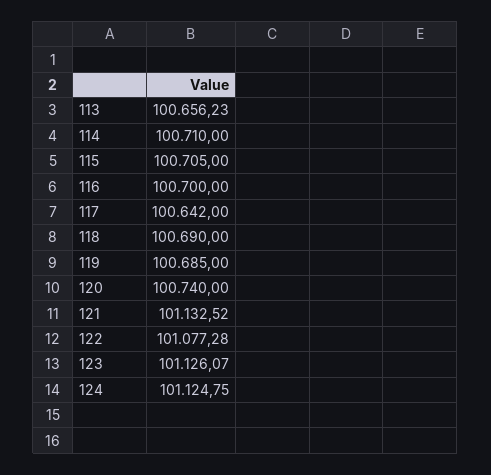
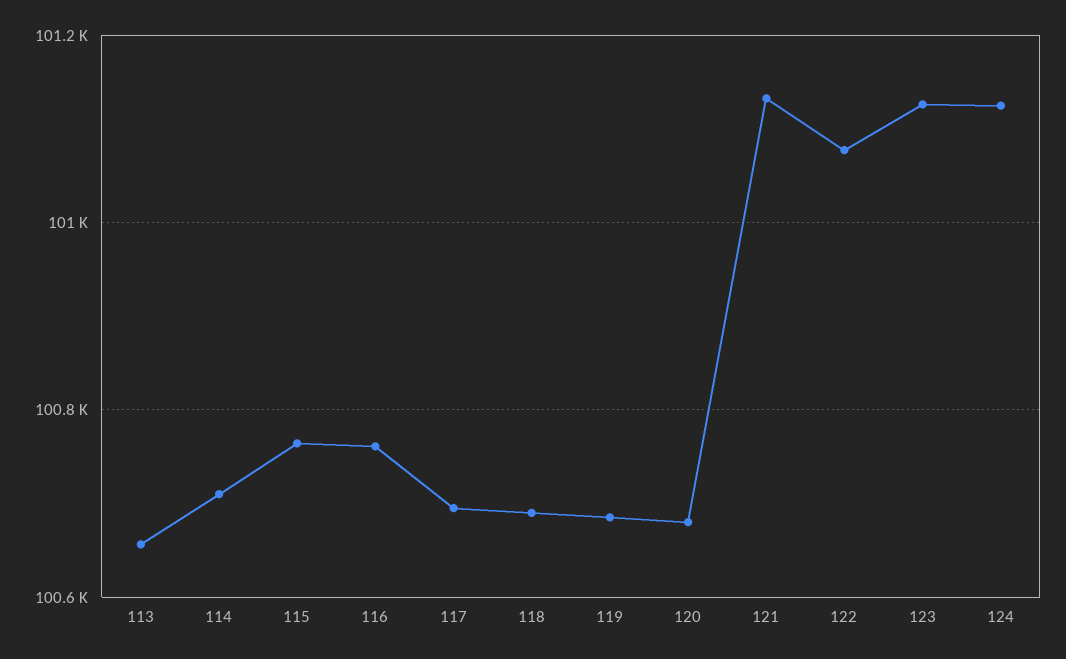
  {
    "113": 100656.23,
    "114": 100710,
-   "115": 100705,
+   "115": 100760,
-   "116": 100700,
+   "116": 100760,
-   "117": 100642,
+   "117": 100700,
    "118": 100690,
    "119": 100685,
-   "120": 100740,
+   "120": 100680,
    "121": 101132.52,
    "122": 101077.28,
    "123": 101126.07,
    "124": 101124.75
  }

